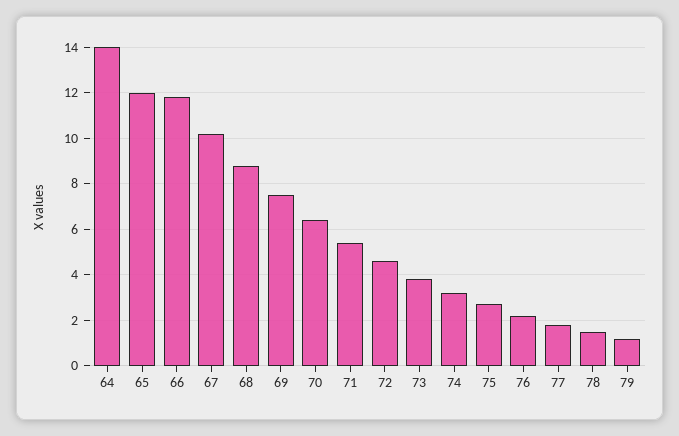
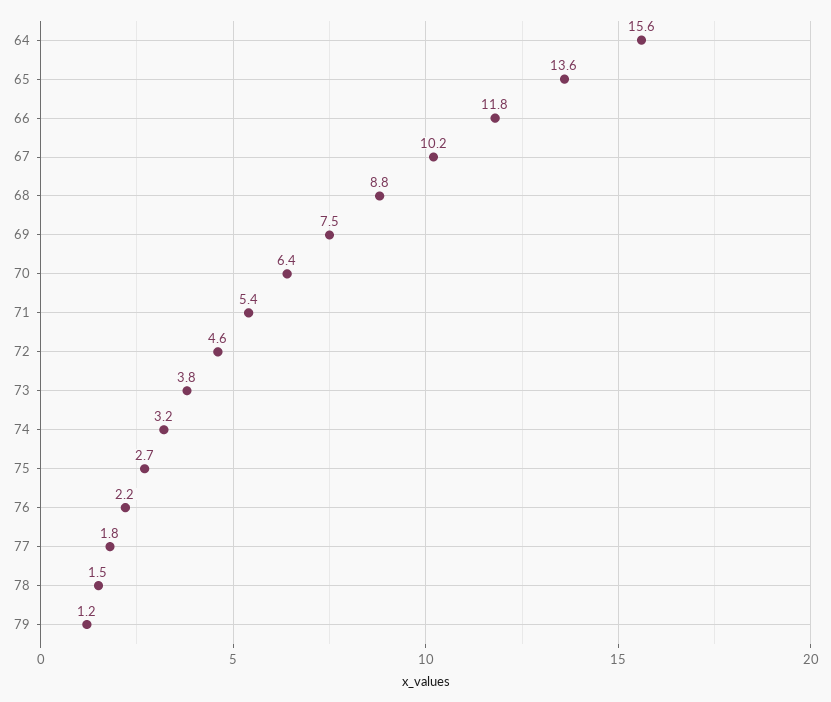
  {
-   "64": 14,
+   "64": 15.6,
-   "65": 12,
+   "65": 13.6,
    "66": 11.8,
    "67": 10.2,
    "68": 8.8,
    "69": 7.5,
    "70": 6.4,
    "71": 5.4,
    "72": 4.6,
    "73": 3.8,
    "74": 3.2,
    "75": 2.7,
    "76": 2.2,
    "77": 1.8,
    "78": 1.5,
    "79": 1.2
  }

